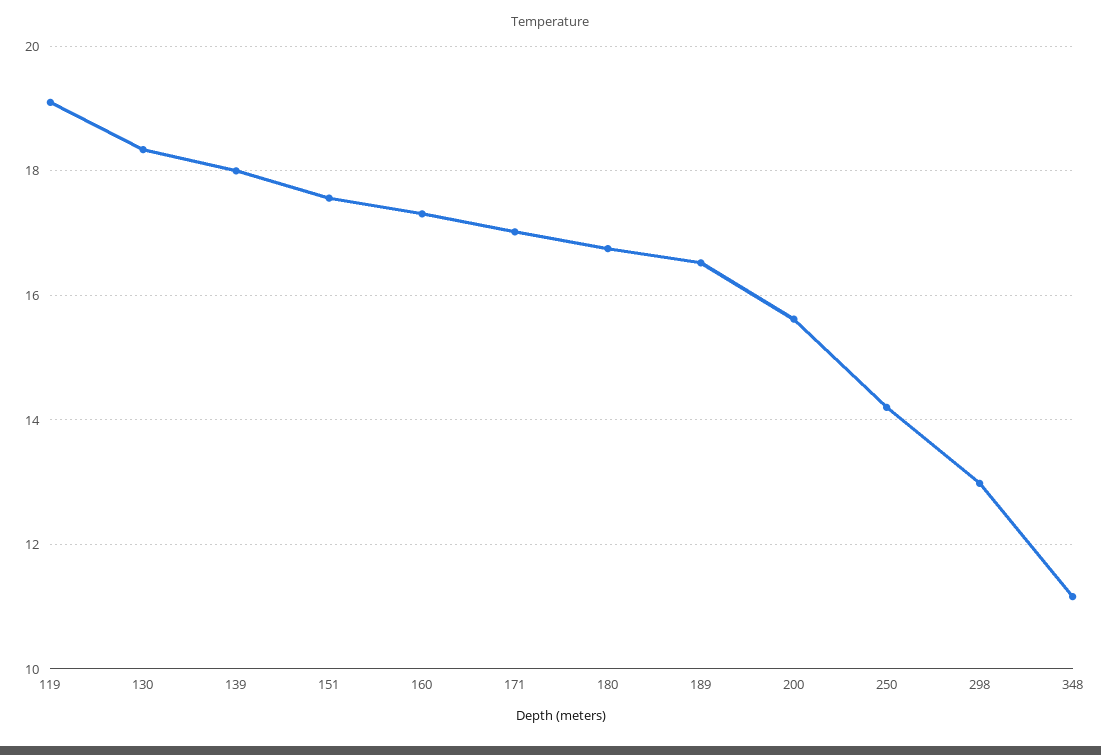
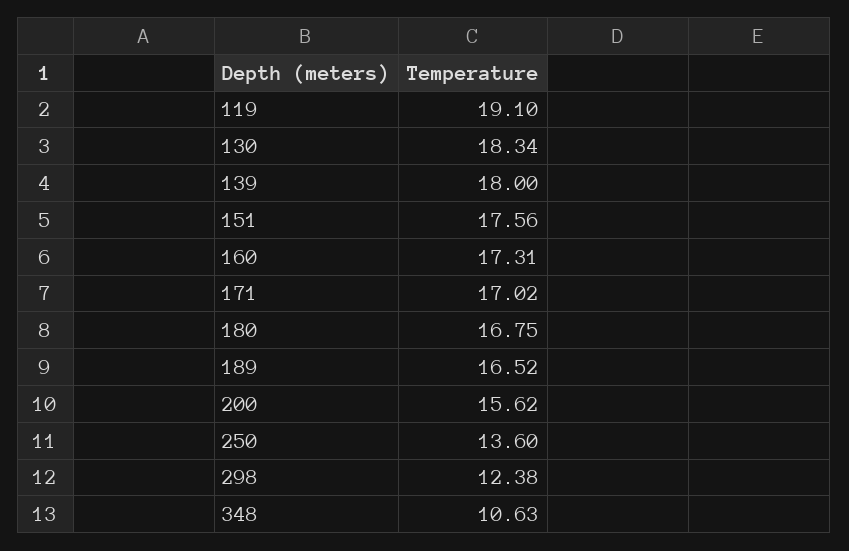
  {
    "119": 19.1,
    "130": 18.34,
    "139": 18,
    "151": 17.56,
    "160": 17.31,
    "171": 17.02,
    "180": 16.75,
    "189": 16.52,
    "200": 15.62,
-   "250": 14.2,
+   "250": 13.6,
-   "298": 13,
+   "298": 12.38,
-   "348": 11.2
+   "348": 10.63
  }

